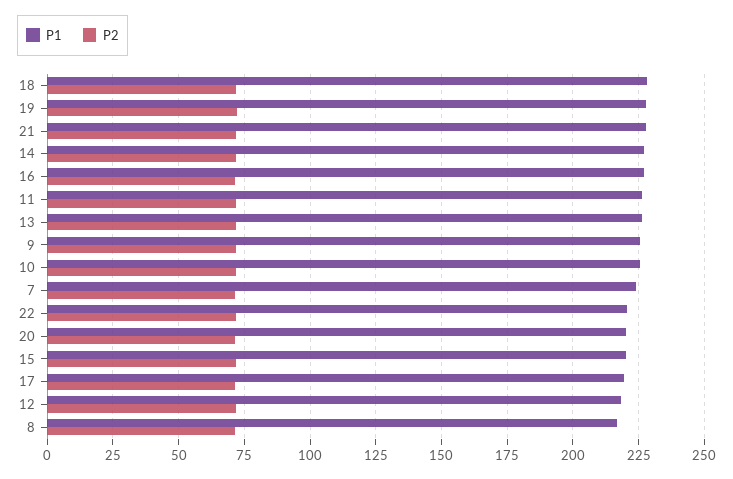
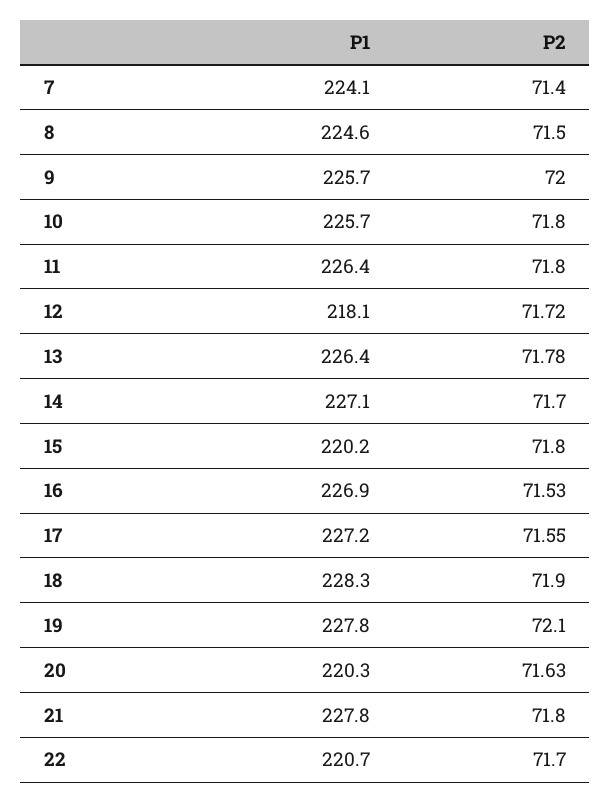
  {
    "P1": {
      "18": 228.3,
      "19": 227.8,
      "21": 227.8,
      "14": 227.1,
      "16": 226.9,
      "11": 226.4,
      "13": 226.4,
      "9": 225.7,
      "10": 225.7,
      "7": 224.1,
      "22": 220.7,
      "20": 220.3,
      "15": 220.2,
-     "17": 220,
+     "17": 227.2,
      "12": 218.1,
-     "8": 217.5
+     "8": 224.6
    },
    "P2": {
      "18": 71.9,
      "19": 72.1,
      "21": 71.8,
      "14": 71.7,
      "16": 71.53,
      "11": 71.8,
      "13": 71.78,
      "9": 72,
      "10": 71.8,
      "7": 71.4,
      "22": 71.7,
      "20": 71.63,
      "15": 71.8,
      "17": 71.55,
      "12": 71.72,
      "8": 71.5
    }
  }

